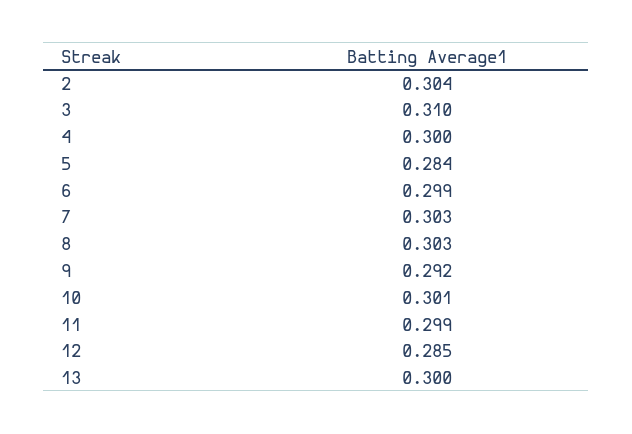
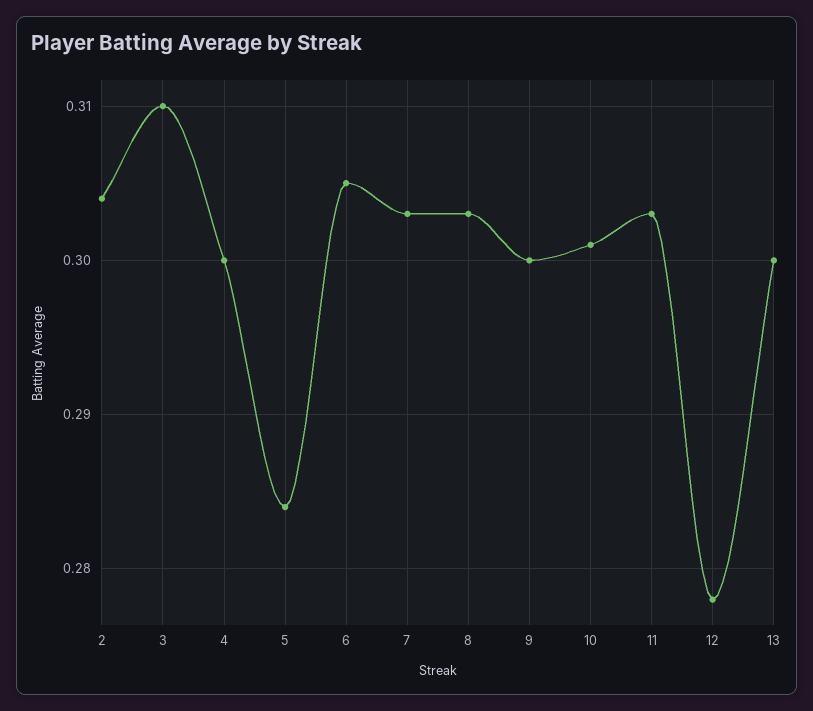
  {
    "2": 0.304,
    "3": 0.31,
    "4": 0.3,
    "5": 0.284,
-   "6": 0.299,
+   "6": 0.305,
    "7": 0.303,
    "8": 0.303,
-   "9": 0.292,
+   "9": 0.3,
    "10": 0.301,
-   "11": 0.299,
+   "11": 0.303,
-   "12": 0.285,
+   "12": 0.278,
    "13": 0.3
  }

